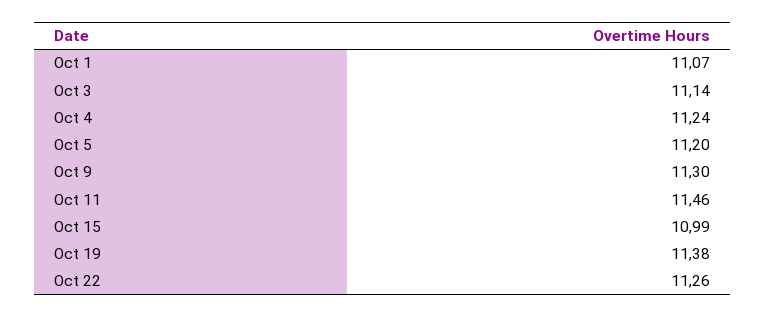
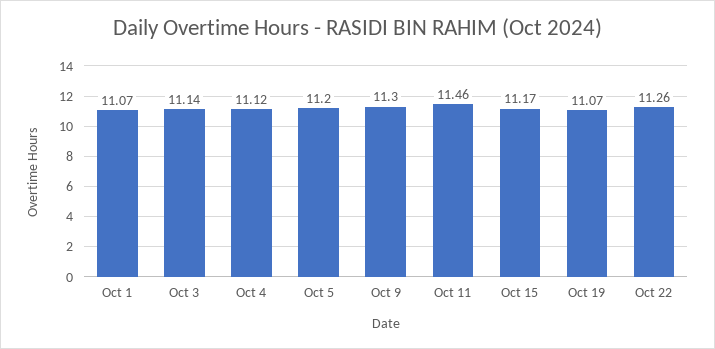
  {
    "Oct 1": 11.07,
    "Oct 3": 11.14,
-   "Oct 4": 11.24,
+   "Oct 4": 11.12,
    "Oct 5": 11.2,
    "Oct 9": 11.3,
    "Oct 11": 11.46,
-   "Oct 15": 10.99,
+   "Oct 15": 11.17,
-   "Oct 19": 11.38,
+   "Oct 19": 11.07,
    "Oct 22": 11.26
  }

